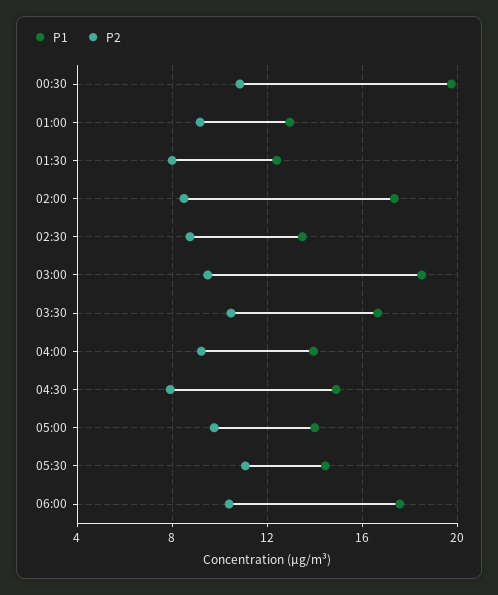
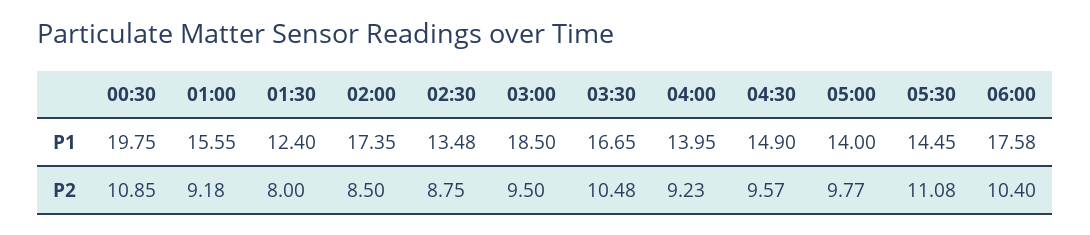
  {
    "P1": {
      "00:30": 19.75,
-     "01:00": 13,
+     "01:00": 15.55,
      "01:30": 12.4,
      "02:00": 17.35,
      "02:30": 13.48,
      "03:00": 18.5,
      "03:30": 16.65,
      "04:00": 13.95,
      "04:30": 14.9,
      "05:00": 14,
      "05:30": 14.45,
      "06:00": 17.58
    },
    "P2": {
      "00:30": 10.85,
      "01:00": 9.18,
      "01:30": 8,
      "02:00": 8.5,
      "02:30": 8.75,
      "03:00": 9.5,
      "03:30": 10.48,
      "04:00": 9.23,
-     "04:30": 8,
+     "04:30": 9.57,
      "05:00": 9.77,
      "05:30": 11.08,
      "06:00": 10.4
    }
  }

